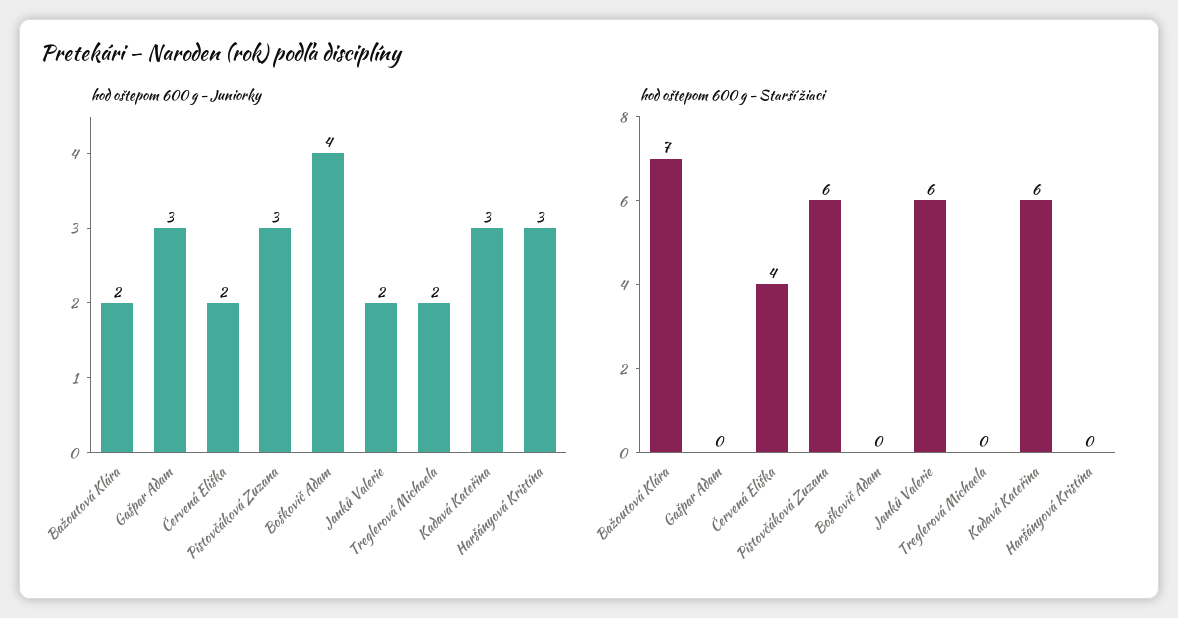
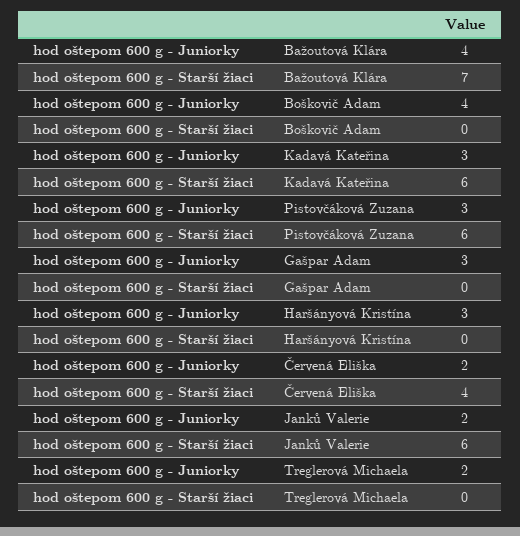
  {
    "hod oštepom 600 g - Juniorky": {
-     "Bažoutová Klára": 2,
+     "Bažoutová Klára": 4,
      "Gašpar Adam": 3,
      "Červená Eliška": 2,
      "Pistovčáková Zuzana": 3,
      "Boškovič Adam": 4,
      "Janků Valerie": 2,
      "Treglerová Michaela": 2,
      "Kadavá Kateřina": 3,
      "Haršányová Kristína": 3
    },
    "hod oštepom 600 g - Starší žiaci": {
      "Bažoutová Klára": 7,
      "Gašpar Adam": 0,
      "Červená Eliška": 4,
      "Pistovčáková Zuzana": 6,
      "Boškovič Adam": 0,
      "Janků Valerie": 6,
      "Treglerová Michaela": 0,
      "Kadavá Kateřina": 6,
      "Haršányová Kristína": 0
    }
  }

